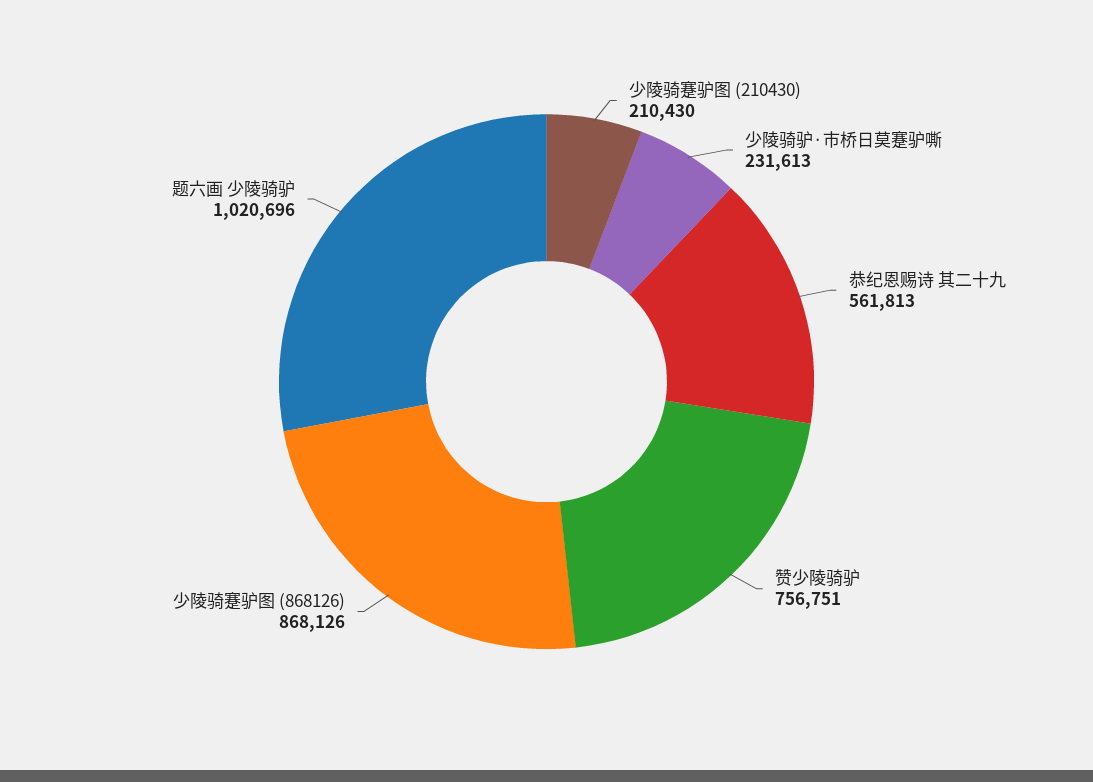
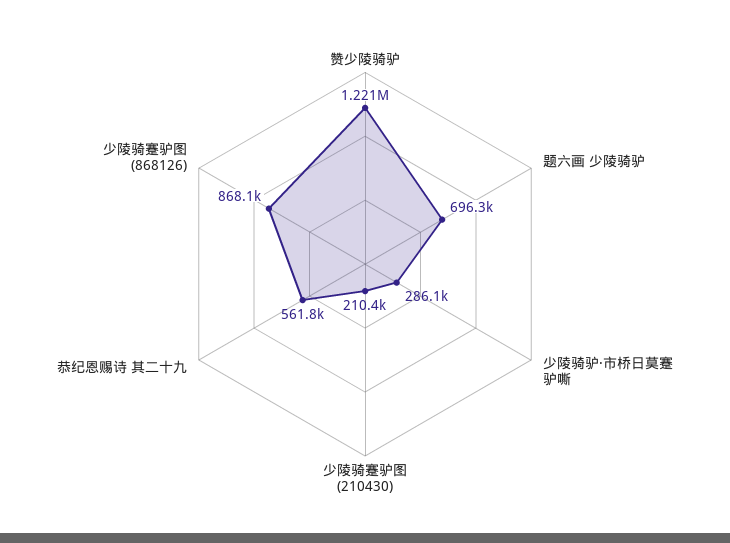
  {
    "少陵骑蹇驴图 (210430)": 210430,
-   "少陵骑驴·市桥日莫蹇驴嘶": 231613,
+   "少陵骑驴·市桥日莫蹇驴嘶": 286100,
    "恭纪恩赐诗 其二十九": 561813,
-   "赞少陵骑驴": 756751,
+   "赞少陵骑驴": 1221000,
    "少陵骑蹇驴图 (868126)": 868126,
-   "题六画 少陵骑驴": 1020696
+   "题六画 少陵骑驴": 696300
  }

